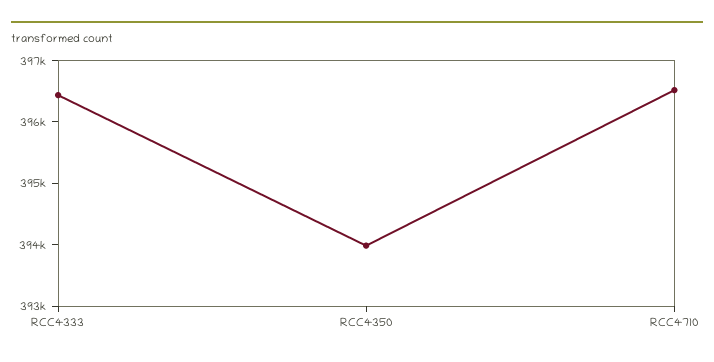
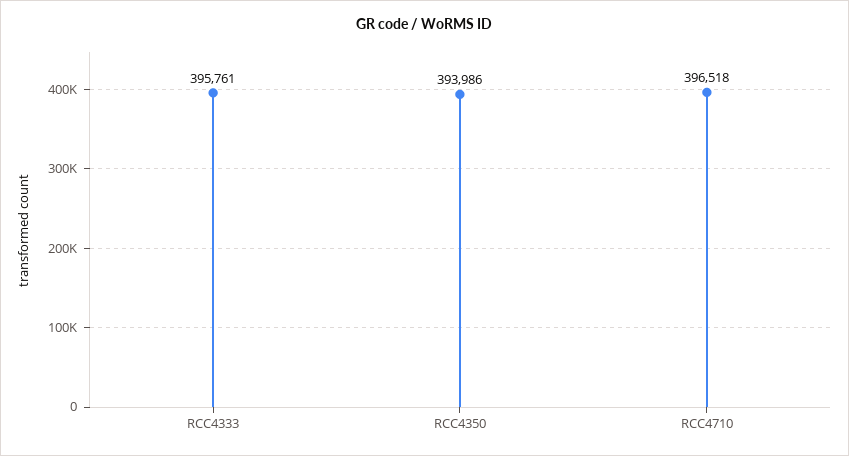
  {
-   "RCC4333": 396400,
+   "RCC4333": 395761,
    "RCC4350": 393986,
    "RCC4710": 396518
  }

